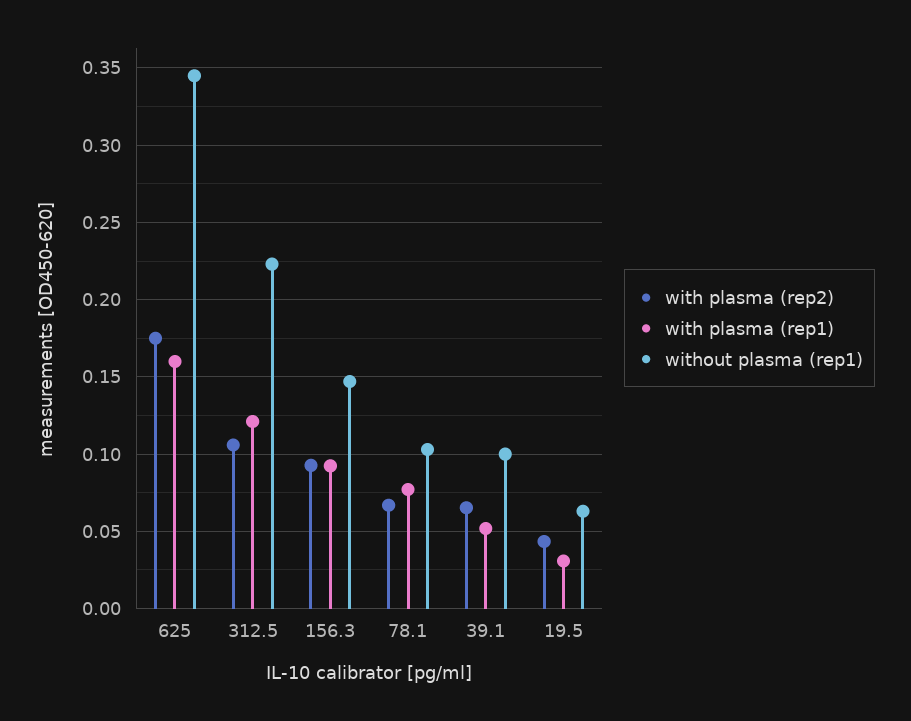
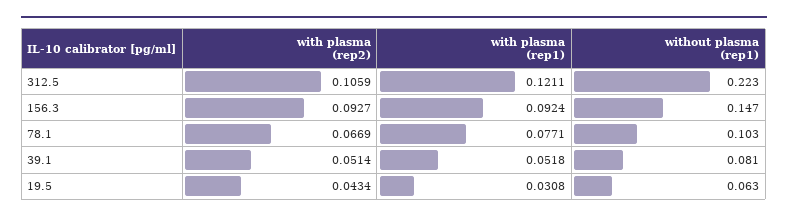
  {
    "with plasma (rep2)": {
-     "625": 0.175,
      "312.5": 0.1059,
      "156.3": 0.0927,
      "78.1": 0.0669,
-     "39.1": 0.065,
+     "39.1": 0.0514,
      "19.5": 0.0434
    },
    "with plasma (rep1)": {
-     "625": 0.16,
      "312.5": 0.1211,
      "156.3": 0.0924,
      "78.1": 0.0771,
      "39.1": 0.0518,
      "19.5": 0.0308
    },
    "without plasma (rep1)": {
-     "625": 0.345,
      "312.5": 0.223,
      "156.3": 0.147,
      "78.1": 0.103,
-     "39.1": 0.1,
+     "39.1": 0.081,
      "19.5": 0.063
    }
  }

